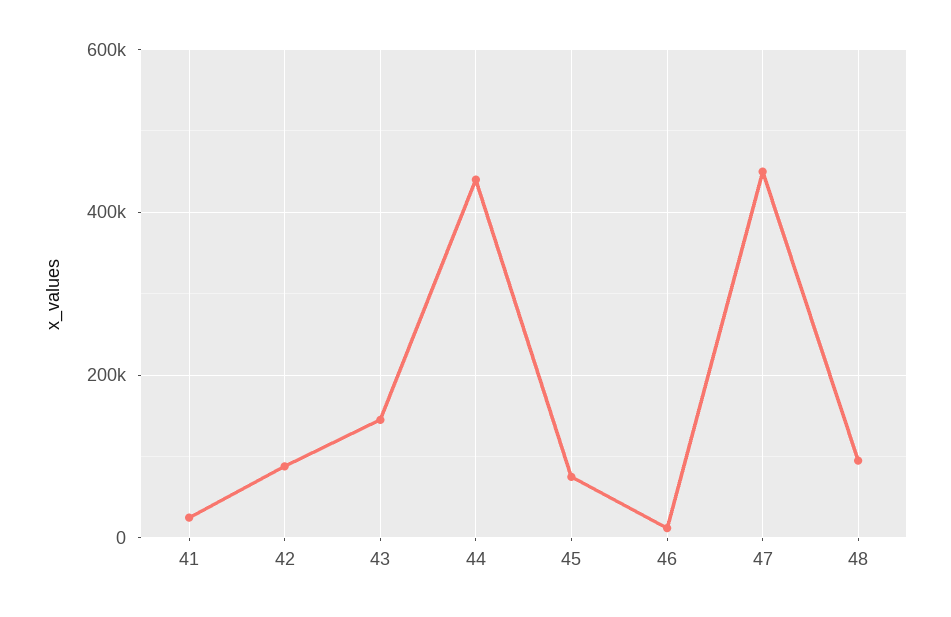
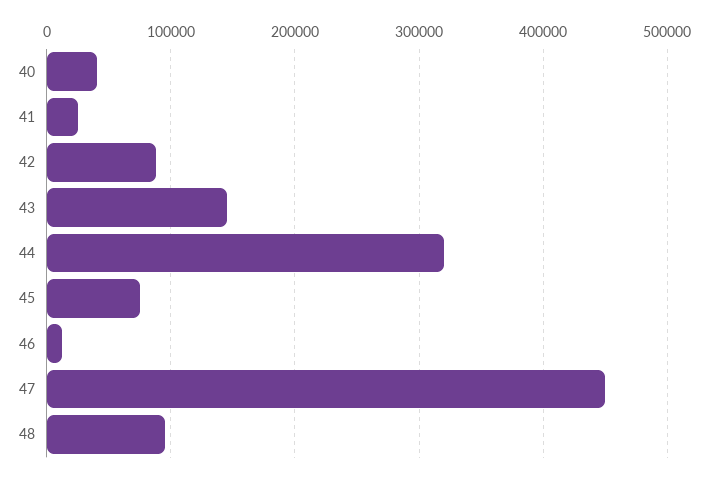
  {
    "41": 30000,
    "42": 90000,
    "43": 150000,
-   "44": 440000,
+   "44": 320000,
    "45": 80000,
    "46": 10000,
    "47": 450000,
-   "48": 100000
+   "48": 100000,
+   "40": 40000
  }

